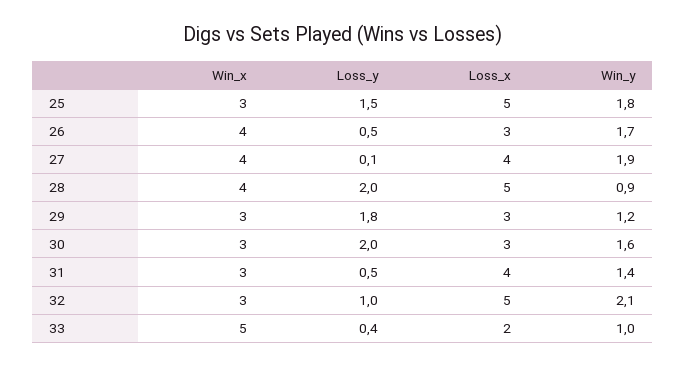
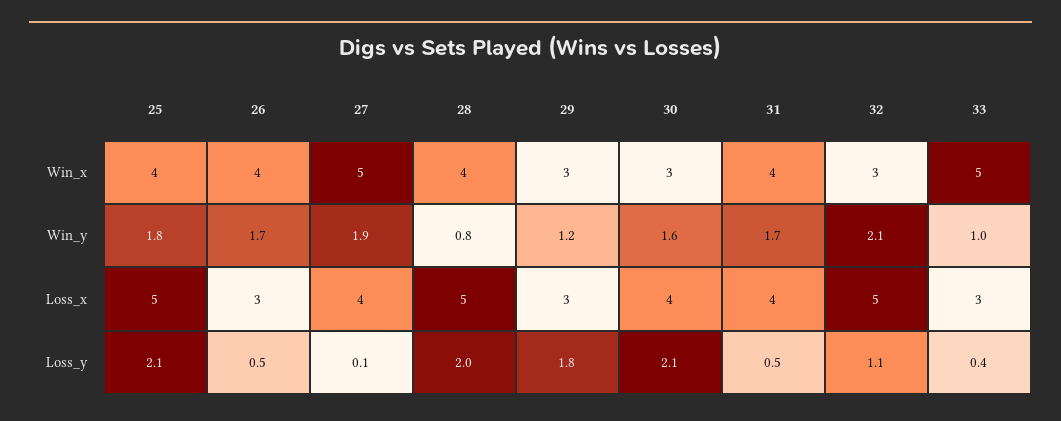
  {
    "Win_x": {
-     "25": 3,
+     "25": 4,
      "26": 4,
-     "27": 4,
+     "27": 5,
      "28": 4,
      "29": 3,
      "30": 3,
-     "31": 3,
+     "31": 4,
      "32": 3,
      "33": 5
    },
    "Loss_y": {
-     "25": 1.5,
+     "25": 2.1,
      "26": 0.5,
      "27": 0.1,
      "28": 2,
      "29": 1.8,
-     "30": 2,
+     "30": 2.1,
      "31": 0.5,
-     "32": 1,
+     "32": 1.1,
      "33": 0.4
    },
    "Loss_x": {
      "25": 5,
      "26": 3,
      "27": 4,
      "28": 5,
      "29": 3,
-     "30": 3,
+     "30": 4,
      "31": 4,
      "32": 5,
-     "33": 2
+     "33": 3
    },
    "Win_y": {
      "25": 1.8,
      "26": 1.7,
      "27": 1.9,
-     "28": 0.9,
+     "28": 0.8,
      "29": 1.2,
      "30": 1.6,
-     "31": 1.4,
+     "31": 1.7,
      "32": 2.1,
      "33": 1
    }
  }

